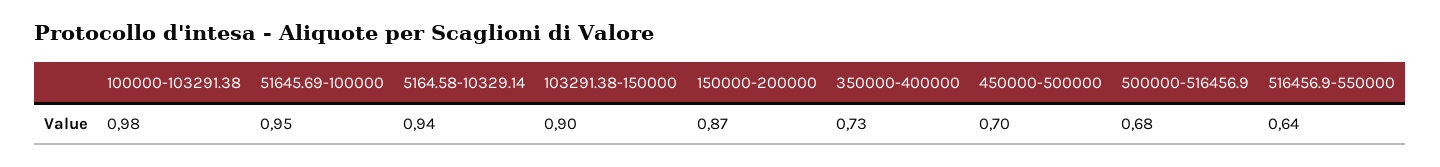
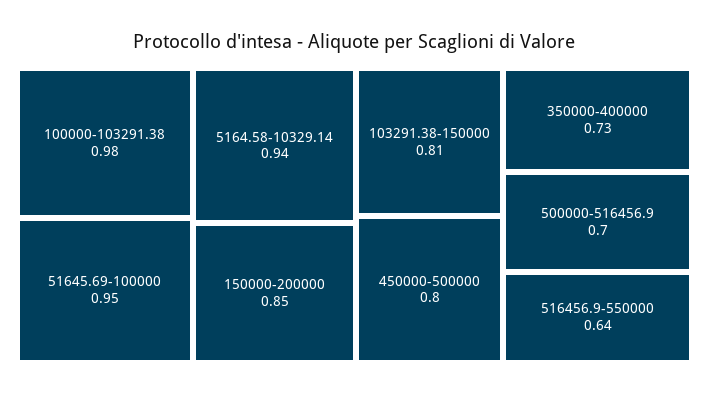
  {
    "100000-103291.38": 0.98,
    "51645.69-100000": 0.95,
    "5164.58-10329.14": 0.94,
-   "103291.38-150000": 0.9,
+   "103291.38-150000": 0.81,
-   "150000-200000": 0.87,
+   "150000-200000": 0.85,
    "350000-400000": 0.73,
-   "450000-500000": 0.7,
+   "450000-500000": 0.8,
-   "500000-516456.9": 0.68,
+   "500000-516456.9": 0.7,
    "516456.9-550000": 0.64
  }

